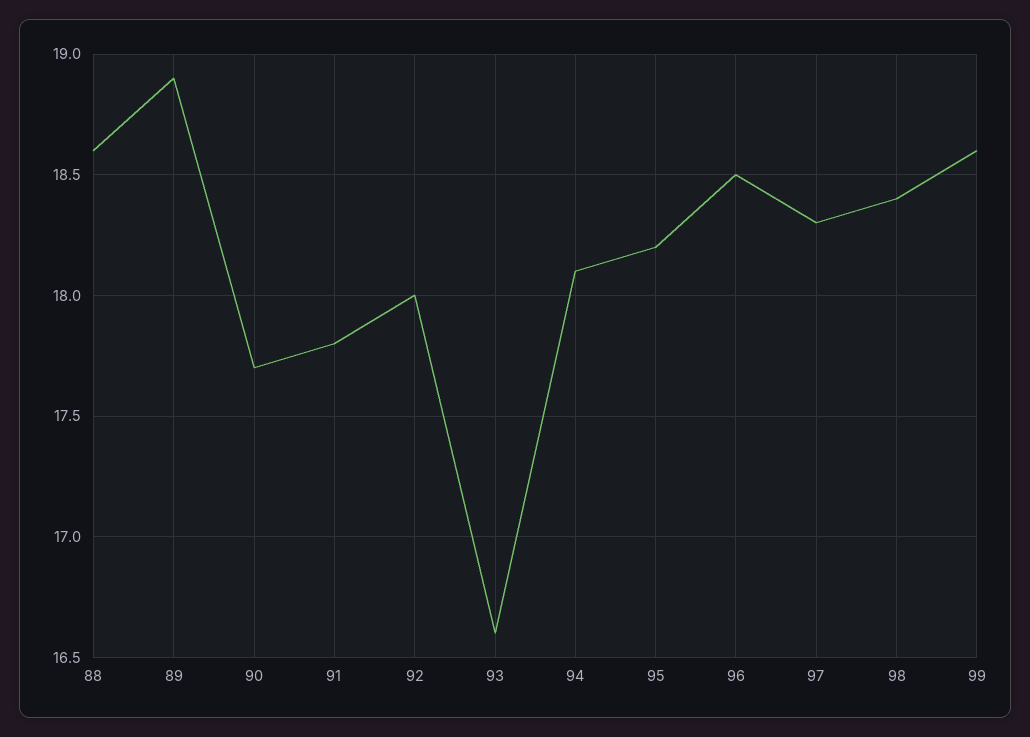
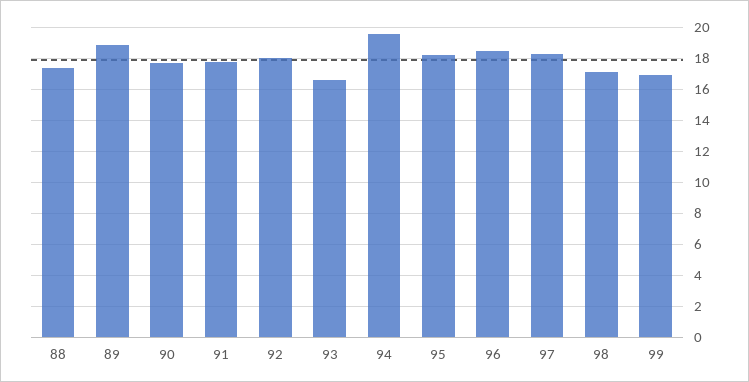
  {
-   "88": 18.6,
+   "88": 17.5,
    "89": 18.9,
    "90": 17.7,
    "91": 17.8,
    "92": 18,
    "93": 16.6,
-   "94": 18.1,
+   "94": 19.5,
    "95": 18.2,
    "96": 18.5,
    "97": 18.3,
-   "98": 18.4,
+   "98": 17,
-   "99": 18.6
+   "99": 17
  }

